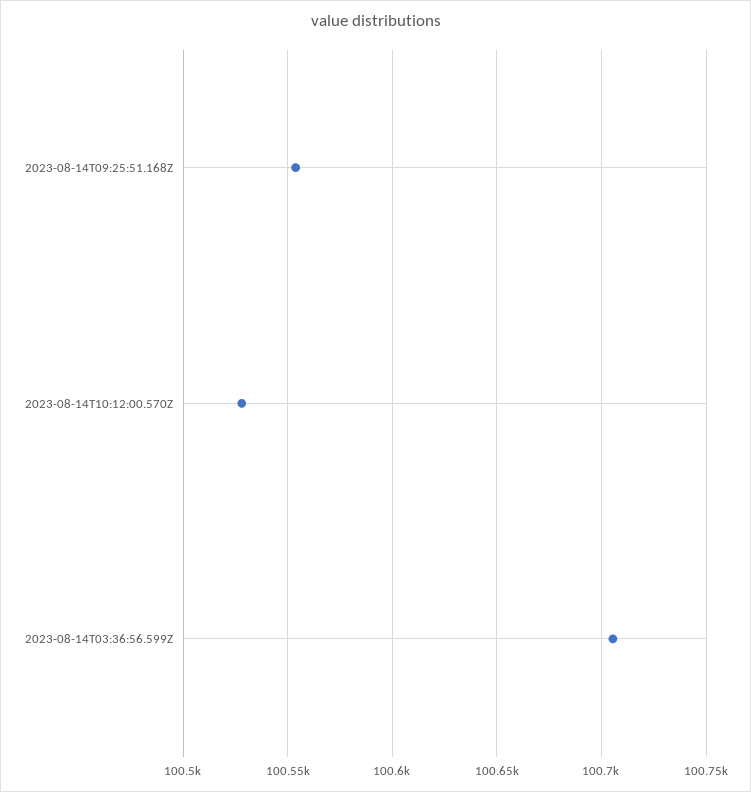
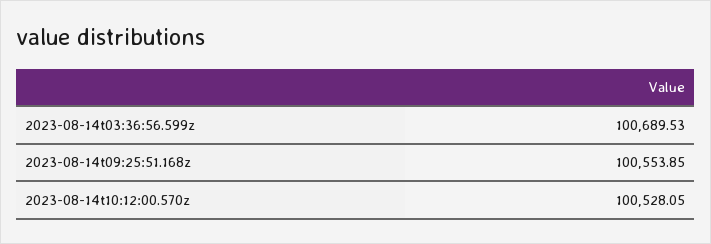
  {
    "2023-08-14T09:25:51.168Z": 100553.85,
    "2023-08-14T10:12:00.570Z": 100528.05,
-   "2023-08-14T03:36:56.599Z": 100705
+   "2023-08-14T03:36:56.599Z": 100689.53
  }

